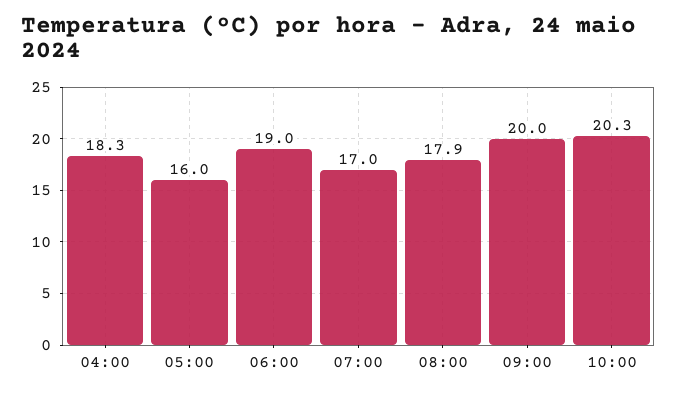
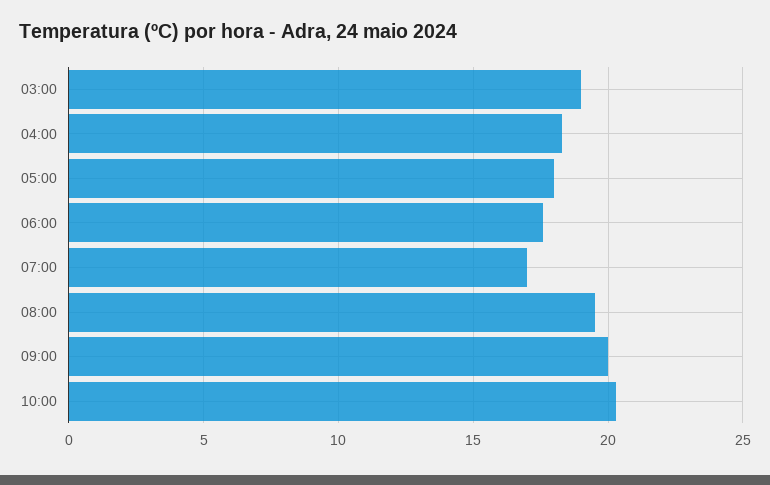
  {
    "04:00": 18.3,
-   "05:00": 16,
+   "05:00": 18,
-   "06:00": 19,
+   "06:00": 17.5,
    "07:00": 17,
-   "08:00": 17.9,
+   "08:00": 19.5,
    "09:00": 20,
-   "10:00": 20.3
+   "10:00": 20.3,
+   "03:00": 19
  }

